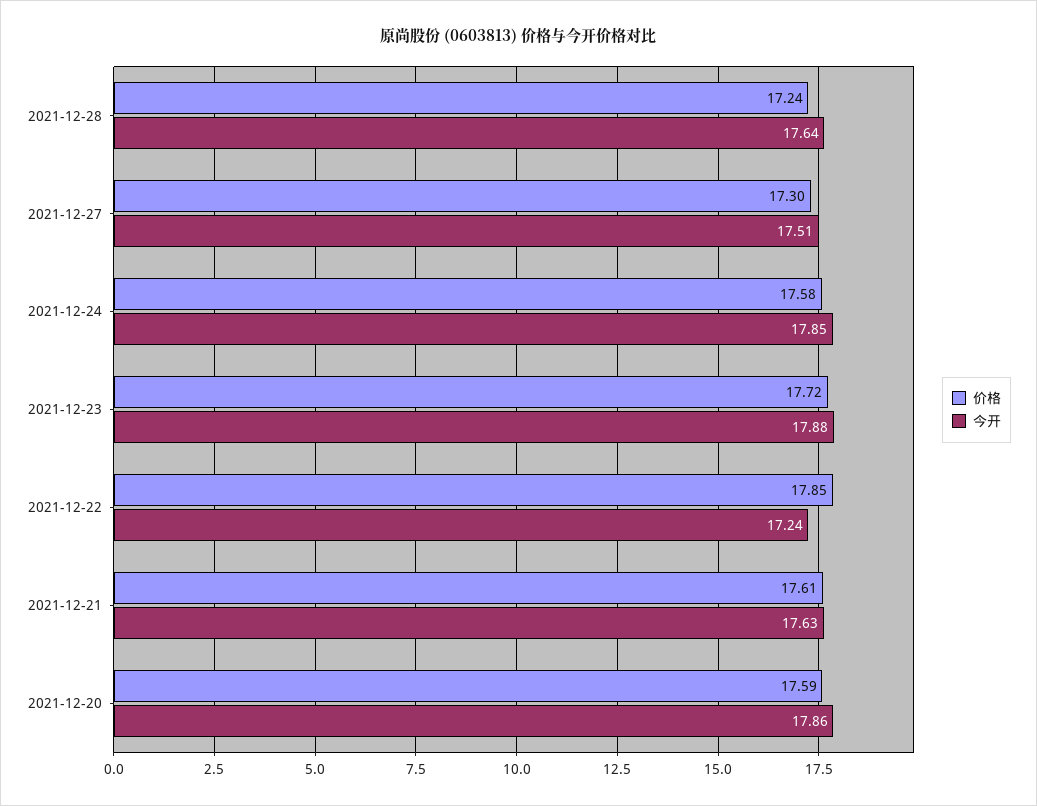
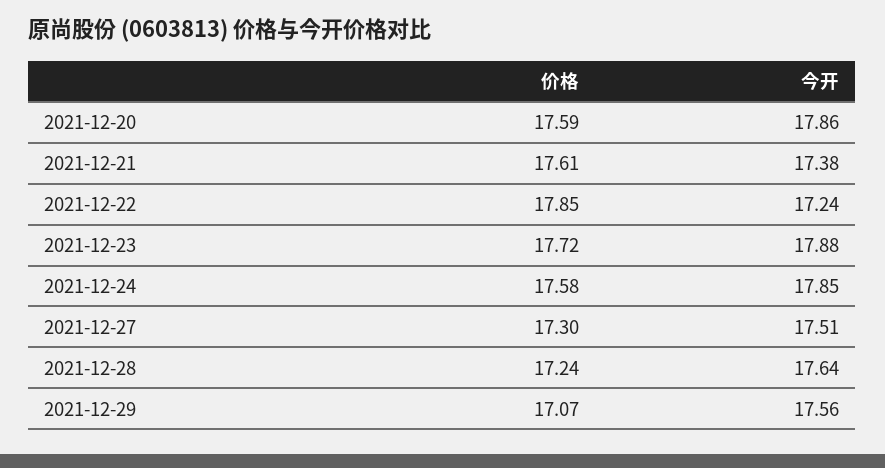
  {
    "价格": {
      "2021-12-28": 17.24,
      "2021-12-27": 17.3,
      "2021-12-24": 17.58,
      "2021-12-23": 17.72,
      "2021-12-22": 17.85,
      "2021-12-21": 17.61,
-     "2021-12-20": 17.59
+     "2021-12-20": 17.59,
+     "2021-12-29": 17.07
    },
    "今开": {
      "2021-12-28": 17.64,
      "2021-12-27": 17.51,
      "2021-12-24": 17.85,
      "2021-12-23": 17.88,
      "2021-12-22": 17.24,
-     "2021-12-21": 17.63,
+     "2021-12-21": 17.38,
-     "2021-12-20": 17.86
+     "2021-12-20": 17.86,
+     "2021-12-29": 17.56
    }
  }

